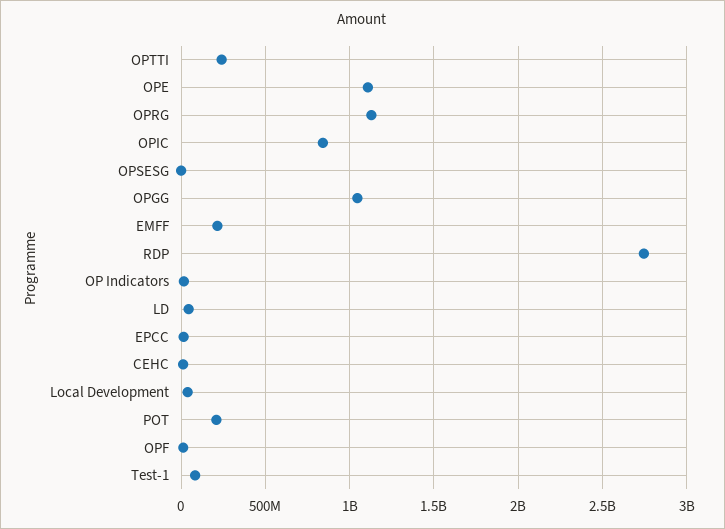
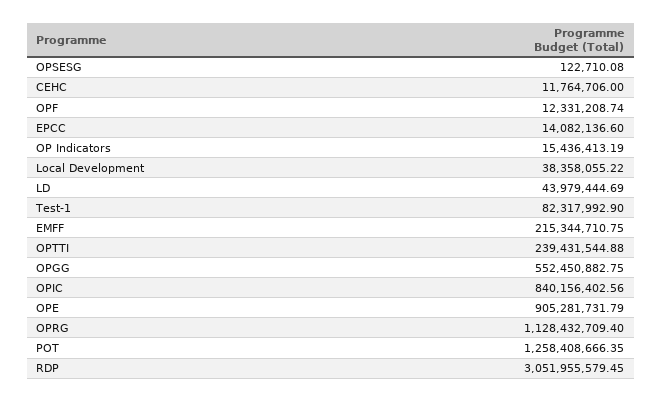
  {
    "OPTTI": 239431544.88,
-   "OPE": 1100000000,
+   "OPE": 905281731.79,
    "OPRG": 1128432709.4,
    "OPIC": 840156402.56,
    "OPSESG": 122710.08,
-   "OPGG": 1050000000,
+   "OPGG": 552450882.75,
    "EMFF": 215344710.75,
-   "RDP": 2750000000,
+   "RDP": 3051955579.45,
    "OP Indicators": 15436413.19,
    "LD": 43979444.69,
    "EPCC": 14082136.6,
    "CEHC": 11764706,
    "Local Development": 38358055.22,
-   "POT": 200000000,
+   "POT": 1258408666.35,
    "OPF": 12331208.74,
    "Test-1": 82317992.9
  }

